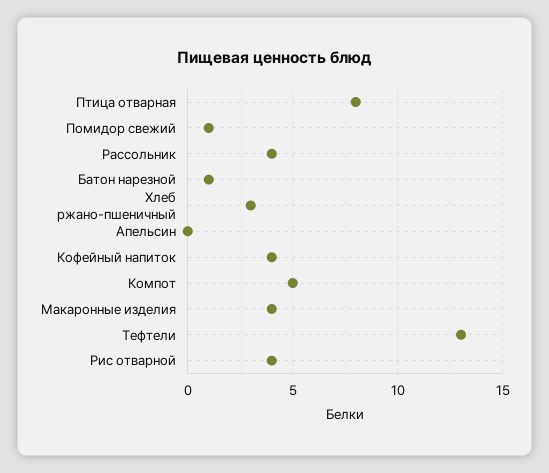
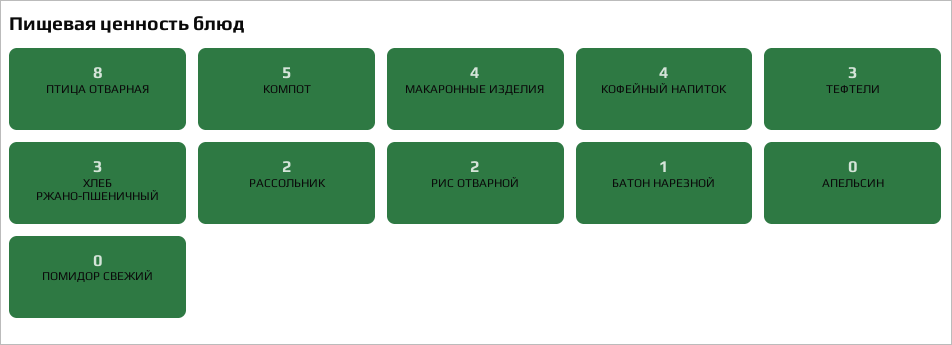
  {
    "Птица отварная": 8,
-   "Помидор свежий": 1,
+   "Помидор свежий": 0,
-   "Рассольник": 4,
+   "Рассольник": 2,
    "Батон нарезной": 1,
    "Хлеб ржано-пшеничный": 3,
    "Апельсин": 0,
    "Кофейный напиток": 4,
    "Компот": 5,
    "Макаронные изделия": 4,
-   "Тефтели": 13,
+   "Тефтели": 3,
-   "Рис отварной": 4
+   "Рис отварной": 2
  }

